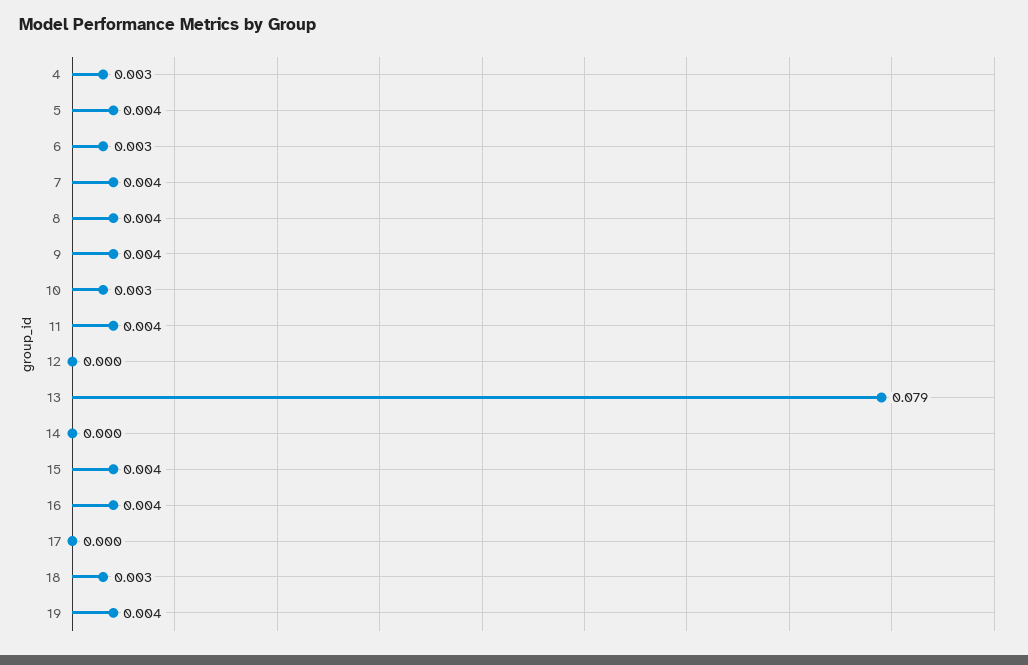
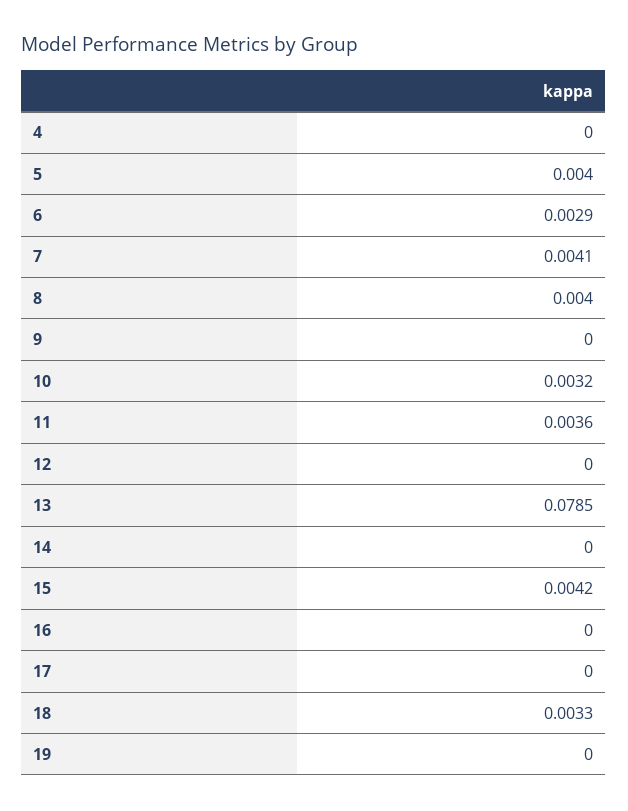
  {
-   "4": 0.003,
+   "4": 0,
    "5": 0.004,
    "6": 0.0029,
    "7": 0.0041,
    "8": 0.004,
-   "9": 0.004,
+   "9": 0,
    "10": 0.0032,
    "11": 0.0036,
    "12": 0,
    "13": 0.0785,
    "14": 0,
    "15": 0.0042,
-   "16": 0.004,
+   "16": 0,
    "17": 0,
    "18": 0.0033,
-   "19": 0.004
+   "19": 0
  }

